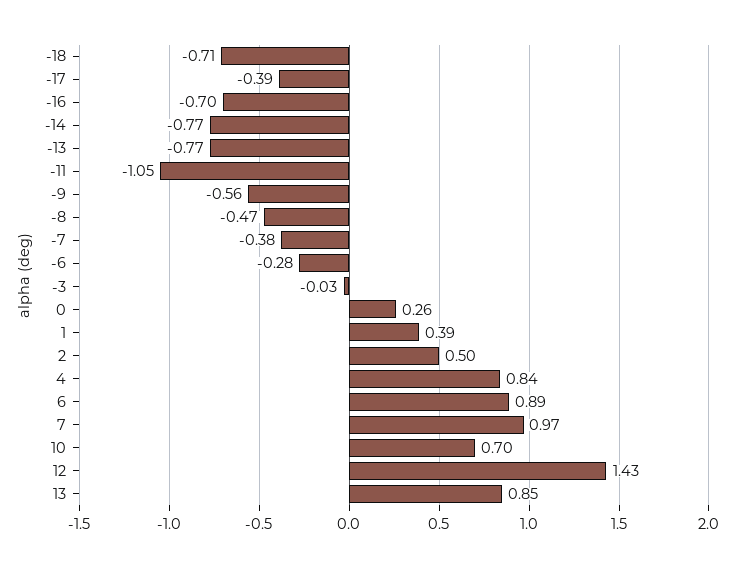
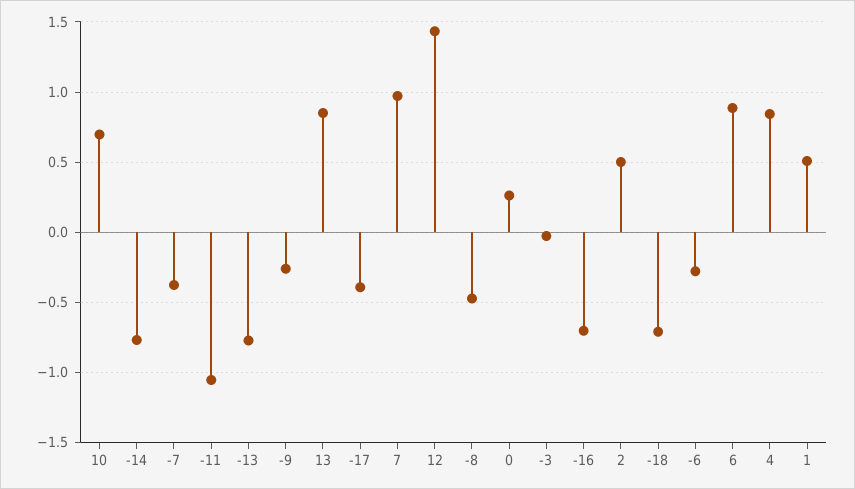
  {
    "-18": -0.71,
    "-17": -0.39,
    "-16": -0.7,
    "-14": -0.77,
    "-13": -0.77,
    "-11": -1.05,
-   "-9": -0.56,
+   "-9": -0.25,
    "-8": -0.47,
    "-7": -0.38,
    "-6": -0.28,
    "-3": -0.03,
    "0": 0.26,
-   "1": 0.39,
+   "1": 0.5,
    "2": 0.5,
    "4": 0.84,
    "6": 0.89,
    "7": 0.97,
    "10": 0.7,
    "12": 1.43,
    "13": 0.85
  }

